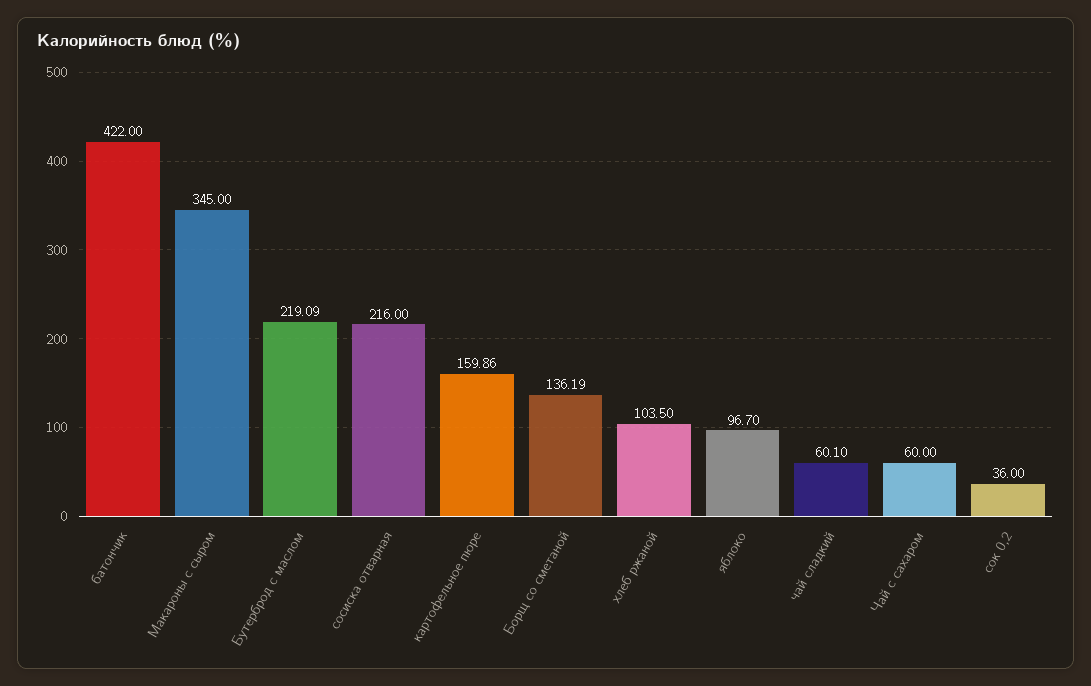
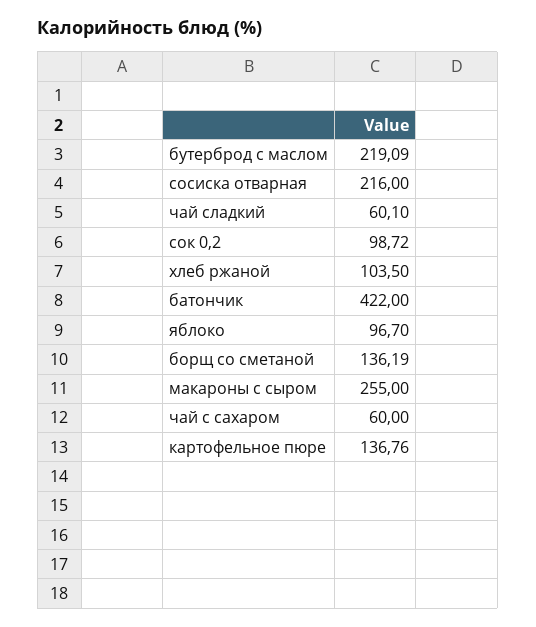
  {
    "батончик": 422,
-   "Макароны с сыром": 345,
+   "Макароны с сыром": 255,
    "Бутерброд с маслом": 219.09,
    "сосиска отварная": 216,
-   "картофельное пюре": 159.86,
+   "картофельное пюре": 136.76,
    "Борщ со сметаной": 136.19,
    "хлеб ржаной": 103.5,
    "яблоко": 96.7,
    "чай сладкий": 60.1,
    "Чай с сахаром": 60,
-   "сок 0,2": 36
+   "сок 0,2": 98.72
  }

